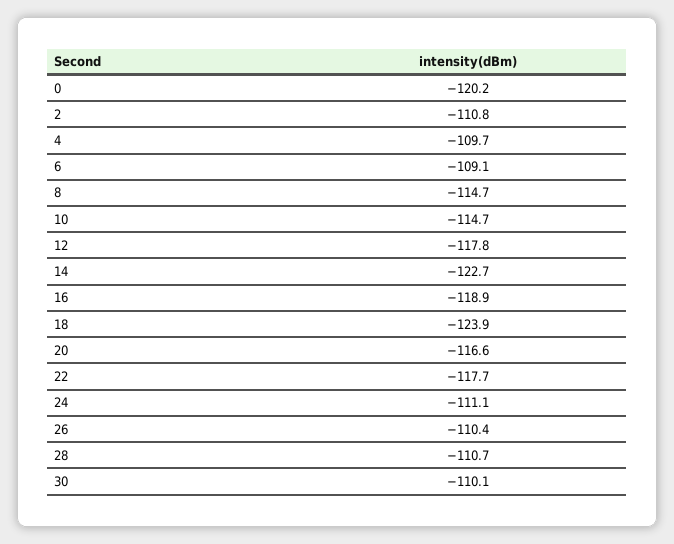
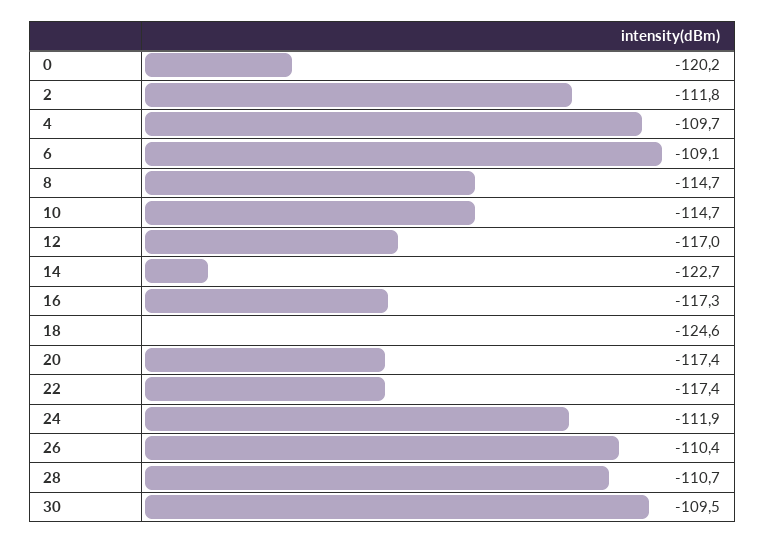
  {
    "0": -120.2,
-   "2": -110.8,
+   "2": -111.8,
    "4": -109.7,
    "6": -109.1,
    "8": -114.7,
    "10": -114.7,
-   "12": -117.8,
+   "12": -117,
    "14": -122.7,
-   "16": -118.9,
+   "16": -117.3,
-   "18": -123.9,
+   "18": -124.6,
-   "20": -116.6,
+   "20": -117.4,
-   "22": -117.7,
+   "22": -117.4,
-   "24": -111.1,
+   "24": -111.9,
    "26": -110.4,
    "28": -110.7,
-   "30": -110.1
+   "30": -109.5
  }

